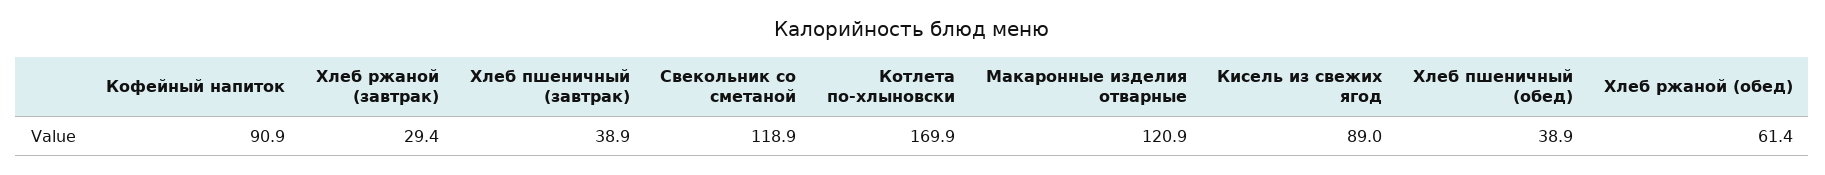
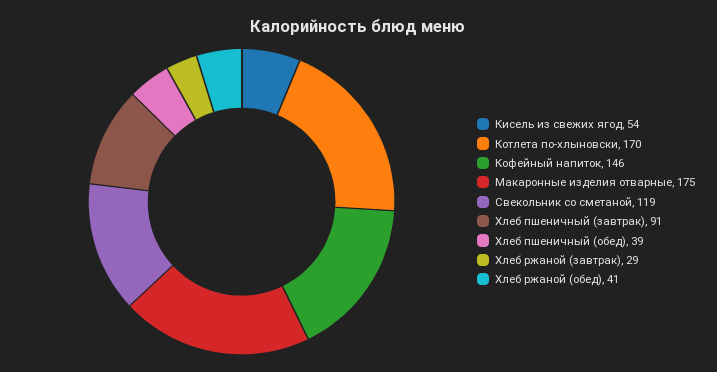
  {
-   "Кофейный напиток": 90.9,
+   "Кофейный напиток": 146,
    "Хлеб ржаной (завтрак)": 29.4,
-   "Хлеб пшеничный (завтрак)": 38.9,
+   "Хлеб пшеничный (завтрак)": 91,
    "Свекольник со сметаной": 118.9,
    "Котлета по-хлыновски": 169.9,
-   "Макаронные изделия отварные": 120.9,
+   "Макаронные изделия отварные": 175,
-   "Кисель из свежих ягод": 89,
+   "Кисель из свежих ягод": 54,
    "Хлеб пшеничный (обед)": 38.9,
-   "Хлеб ржаной (обед)": 61.4
+   "Хлеб ржаной (обед)": 41
  }

